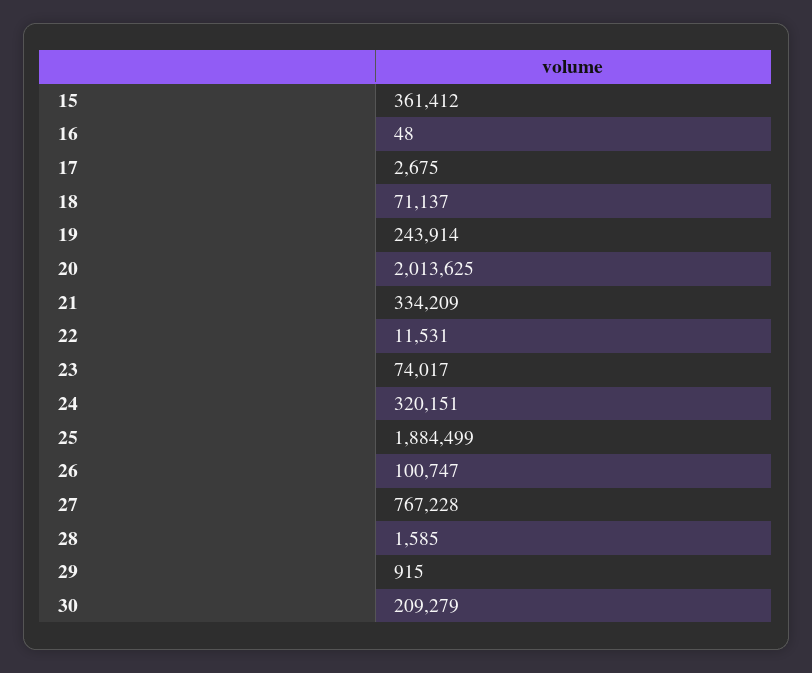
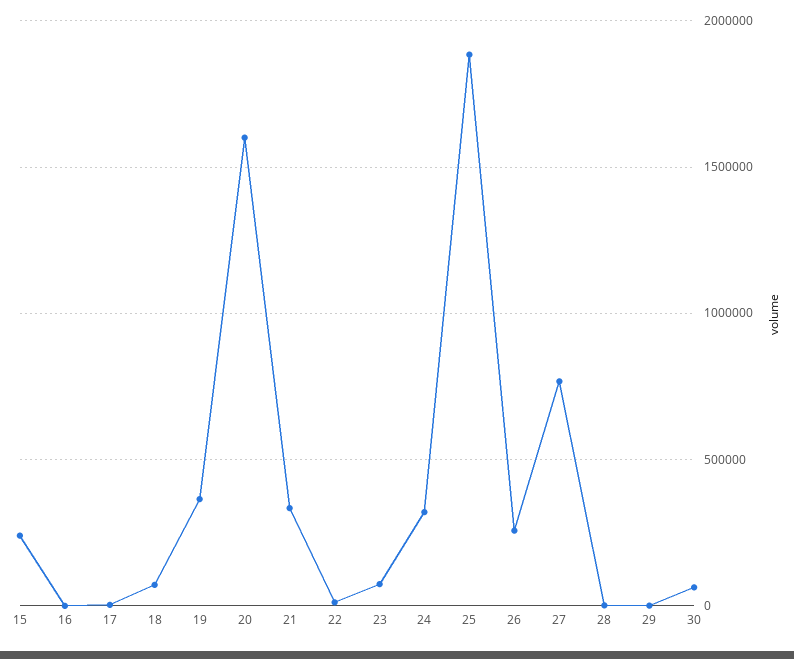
  {
-   "15": 361412,
+   "15": 250000,
    "16": 48,
    "17": 2675,
    "18": 71137,
-   "19": 243914,
+   "19": 350000,
-   "20": 2013625,
+   "20": 1600000,
    "21": 334209,
    "22": 11531,
    "23": 74017,
    "24": 320151,
    "25": 1884499,
-   "26": 100747,
+   "26": 250000,
    "27": 767228,
    "28": 1585,
    "29": 915,
-   "30": 209279
+   "30": 50000
  }

